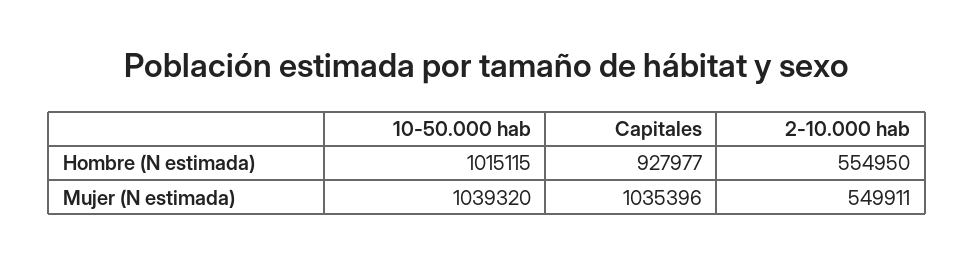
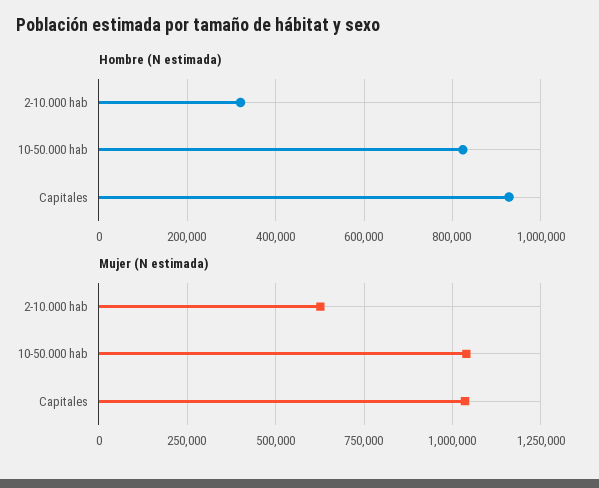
  {
    "Hombre (N estimada)": {
-     "10-50.000 hab": 1015115,
+     "10-50.000 hab": 820000,
      "Capitales": 927977,
-     "2-10.000 hab": 554950
+     "2-10.000 hab": 320000
    },
    "Mujer (N estimada)": {
      "10-50.000 hab": 1039320,
      "Capitales": 1035396,
-     "2-10.000 hab": 549911
+     "2-10.000 hab": 625000
    }
  }

